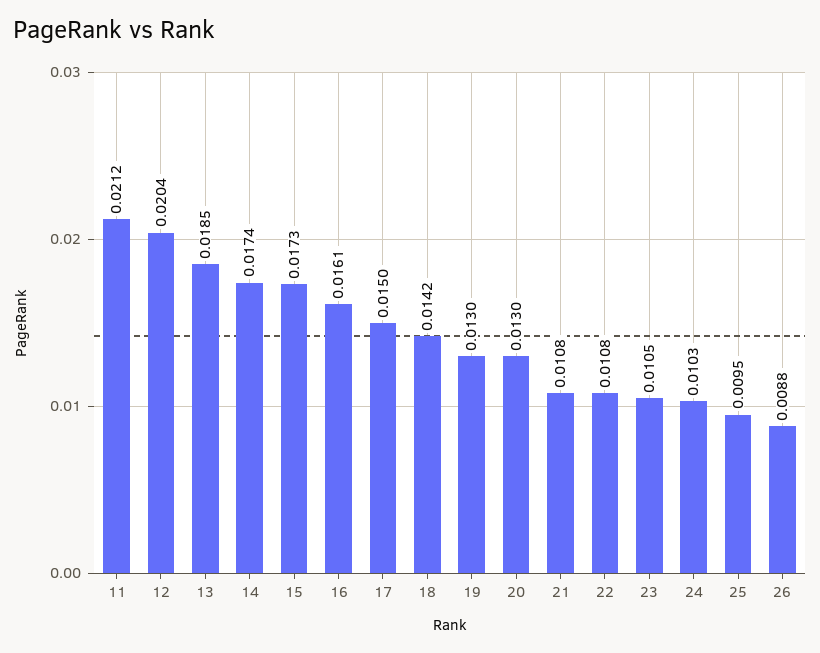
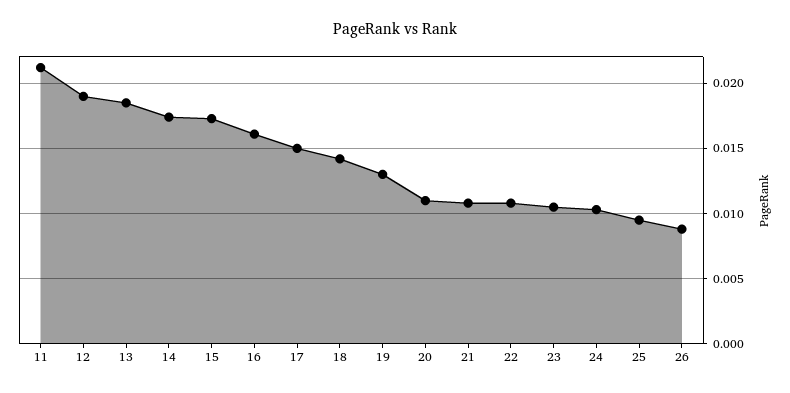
  {
    "11": 0.0212,
-   "12": 0.0204,
+   "12": 0.019,
    "13": 0.0185,
    "14": 0.0174,
    "15": 0.0173,
    "16": 0.0161,
    "17": 0.015,
    "18": 0.0142,
    "19": 0.013,
-   "20": 0.013,
+   "20": 0.011,
    "21": 0.0108,
    "22": 0.0108,
    "23": 0.0105,
    "24": 0.0103,
    "25": 0.0095,
    "26": 0.0088
  }

